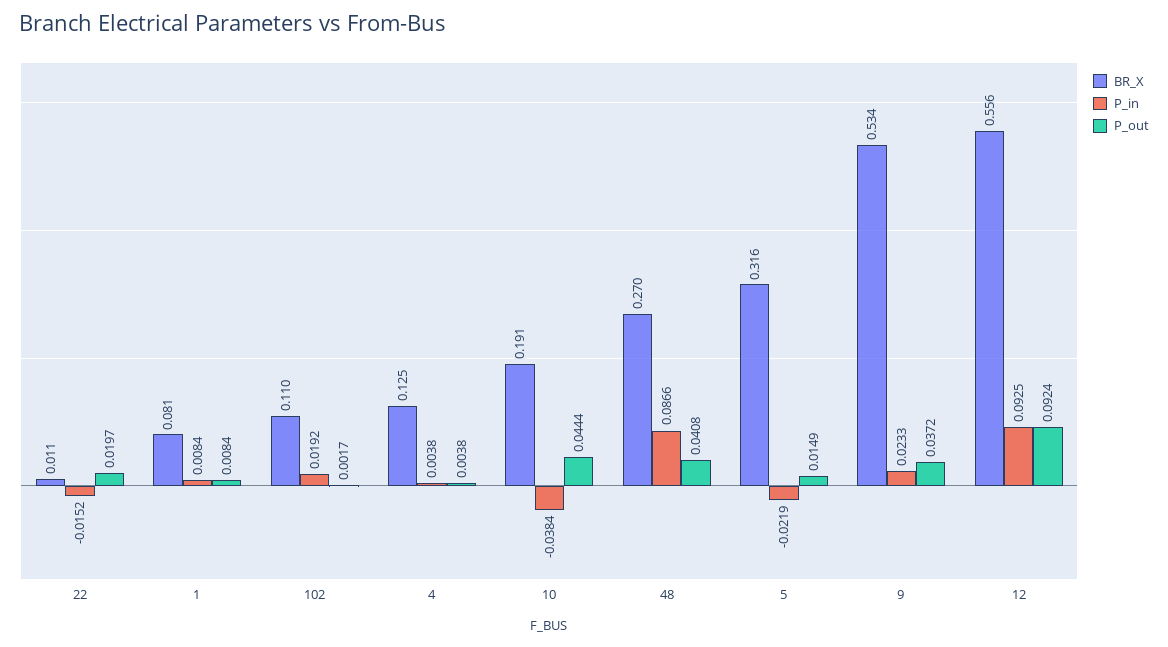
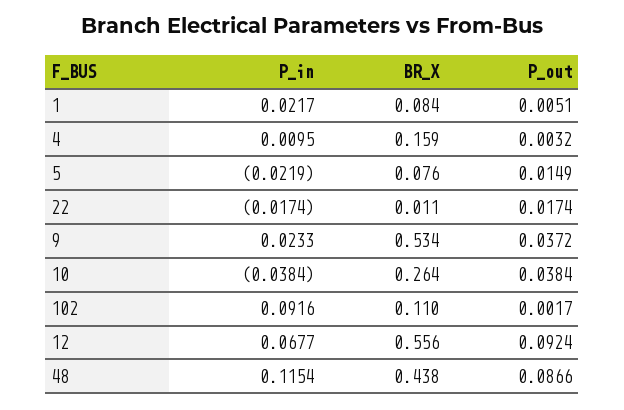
  {
    "BR_X": {
      "22": 0.011,
-     "1": 0.081,
+     "1": 0.084,
      "102": 0.11,
-     "4": 0.125,
+     "4": 0.159,
-     "10": 0.191,
+     "10": 0.264,
-     "48": 0.27,
+     "48": 0.438,
-     "5": 0.316,
+     "5": 0.076,
      "9": 0.534,
      "12": 0.556
    },
    "P_in": {
-     "22": -0.0152,
+     "22": -0.0174,
-     "1": 0.0084,
+     "1": 0.0217,
-     "102": 0.0192,
+     "102": 0.0916,
-     "4": 0.0038,
+     "4": 0.0095,
      "10": -0.0384,
-     "48": 0.0866,
+     "48": 0.1154,
      "5": -0.0219,
      "9": 0.0233,
-     "12": 0.0925
+     "12": 0.0677
    },
    "P_out": {
-     "22": 0.0197,
+     "22": 0.0174,
-     "1": 0.0084,
+     "1": 0.0051,
      "102": 0.0017,
-     "4": 0.0038,
+     "4": 0.0032,
-     "10": 0.0444,
+     "10": 0.0384,
-     "48": 0.0408,
+     "48": 0.0866,
      "5": 0.0149,
      "9": 0.0372,
      "12": 0.0924
    }
  }

